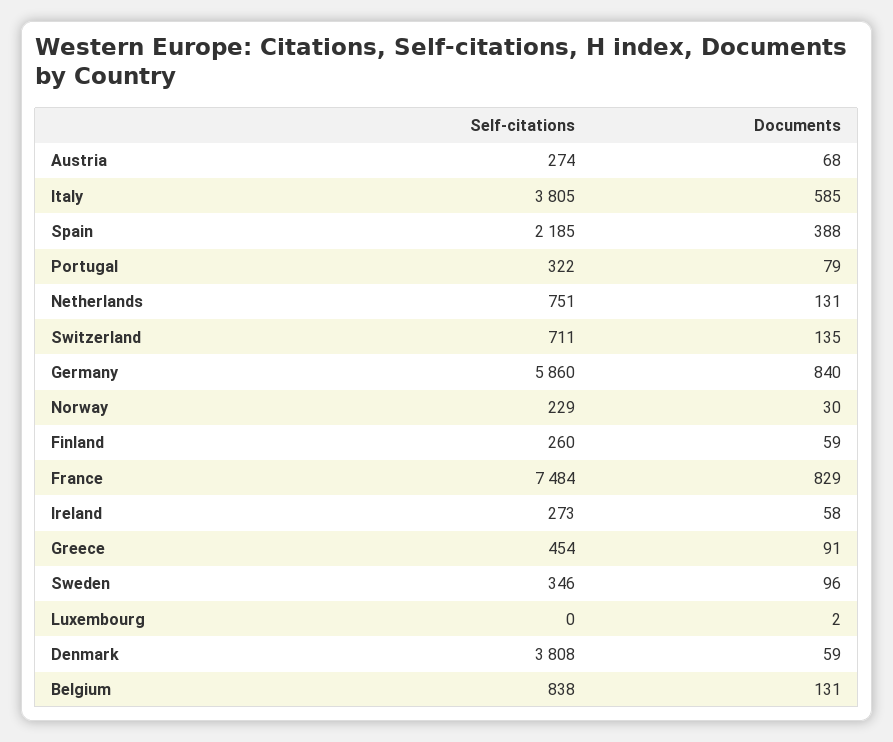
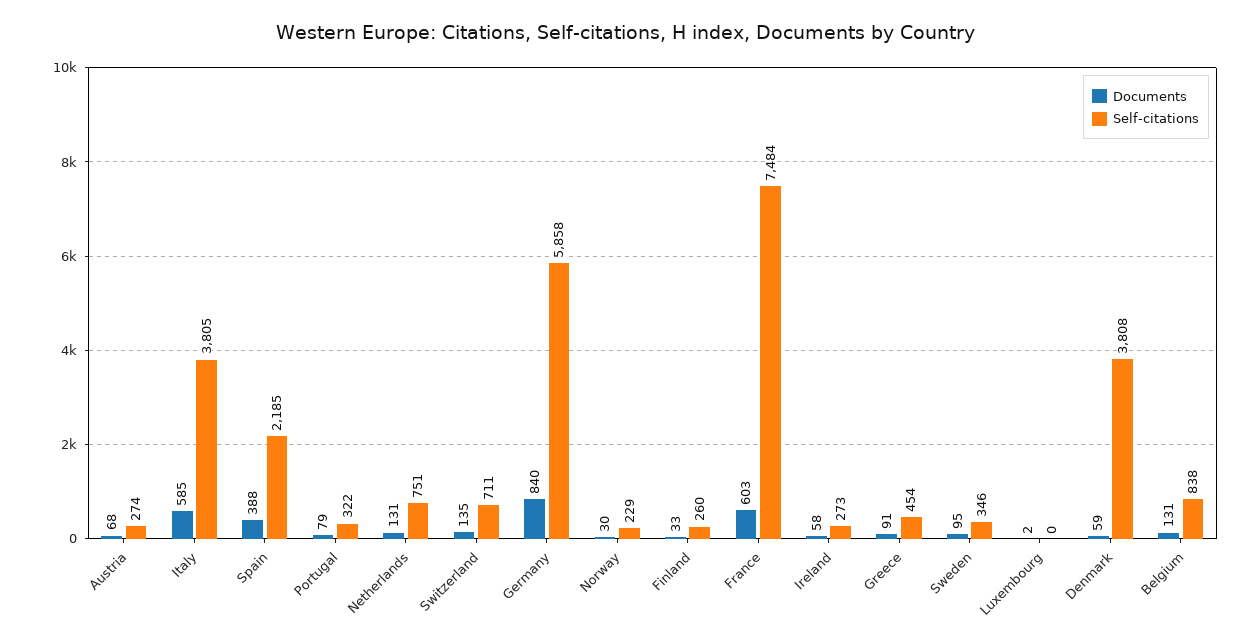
  {
    "Self-citations": {
      "Austria": 274,
      "Italy": 3805,
      "Spain": 2185,
      "Portugal": 322,
      "Netherlands": 751,
      "Switzerland": 711,
-     "Germany": 5860,
+     "Germany": 5858,
      "Norway": 229,
      "Finland": 260,
      "France": 7484,
      "Ireland": 273,
      "Greece": 454,
      "Sweden": 346,
      "Luxembourg": 0,
      "Denmark": 3808,
      "Belgium": 838
    },
    "Documents": {
      "Austria": 68,
      "Italy": 585,
      "Spain": 388,
      "Portugal": 79,
      "Netherlands": 131,
      "Switzerland": 135,
      "Germany": 840,
      "Norway": 30,
-     "Finland": 59,
+     "Finland": 33,
-     "France": 829,
+     "France": 603,
      "Ireland": 58,
      "Greece": 91,
-     "Sweden": 96,
+     "Sweden": 95,
      "Luxembourg": 2,
      "Denmark": 59,
      "Belgium": 131
    }
  }

